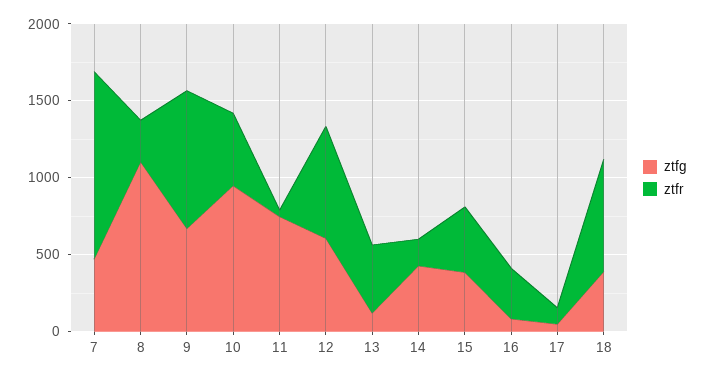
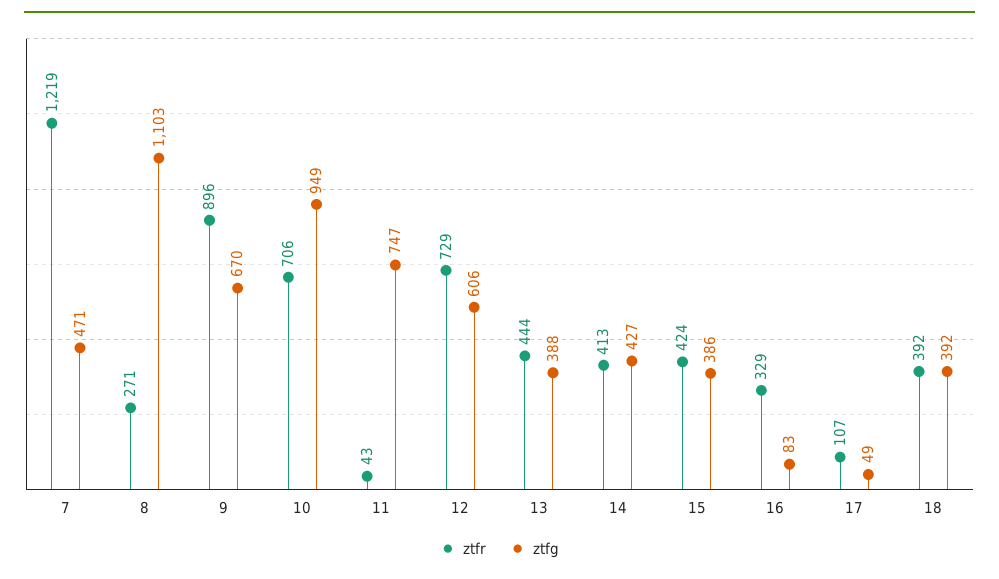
  {
    "ztfg": {
      "7": 471,
      "8": 1103,
      "9": 670,
      "10": 949,
      "11": 747,
      "12": 606,
-     "13": 100,
+     "13": 388,
      "14": 427,
      "15": 386,
      "16": 83,
      "17": 49,
      "18": 392
    },
    "ztfr": {
      "7": 1219,
      "8": 271,
      "9": 896,
-     "10": 500,
+     "10": 706,
      "11": 43,
      "12": 729,
      "13": 444,
-     "14": 200,
+     "14": 413,
      "15": 424,
      "16": 329,
      "17": 107,
-     "18": 700
+     "18": 392
    }
  }

